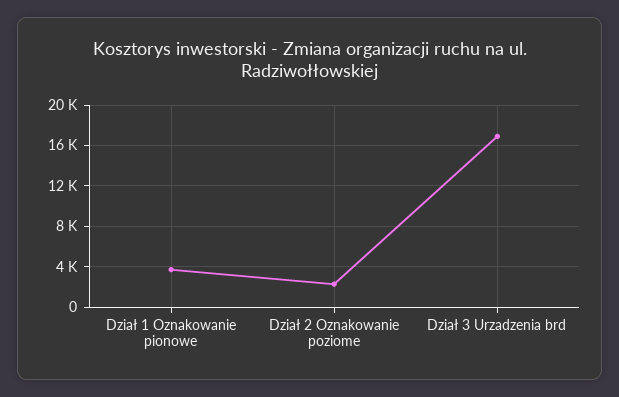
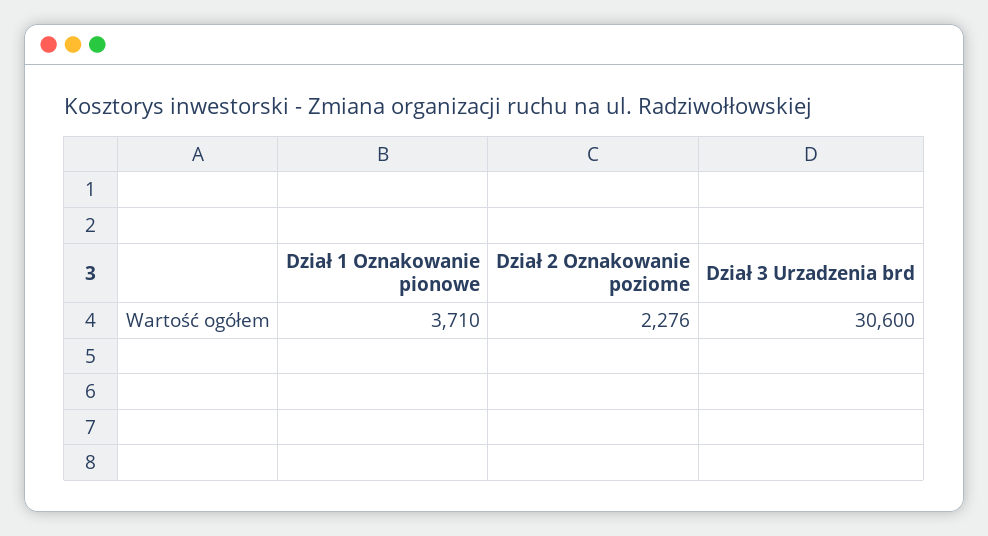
  {
    "Dział 1 Oznakowanie pionowe": 3710,
    "Dział 2 Oznakowanie poziome": 2276,
-   "Dział 3 Urzadzenia brd": 17000
+   "Dział 3 Urzadzenia brd": 30600
  }

